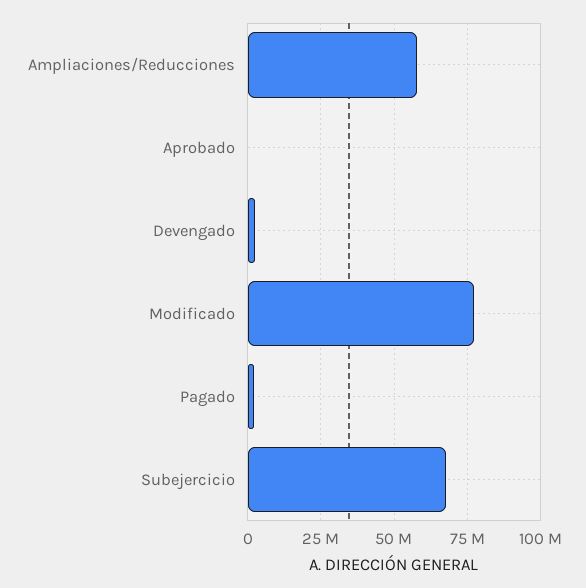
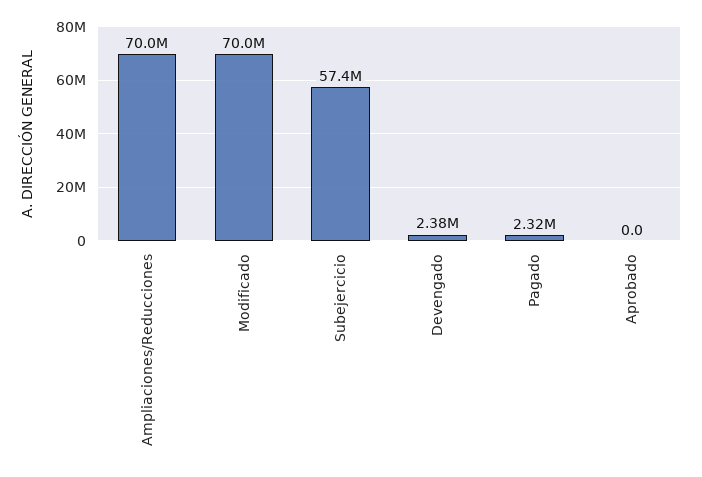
  {
-   "Ampliaciones/Reducciones": 57500000,
+   "Ampliaciones/Reducciones": 70000000,
    "Aprobado": 0,
    "Devengado": 2380000,
-   "Modificado": 77500000,
+   "Modificado": 70000000,
    "Pagado": 2320000,
-   "Subejercicio": 67500000
+   "Subejercicio": 57400000
  }

